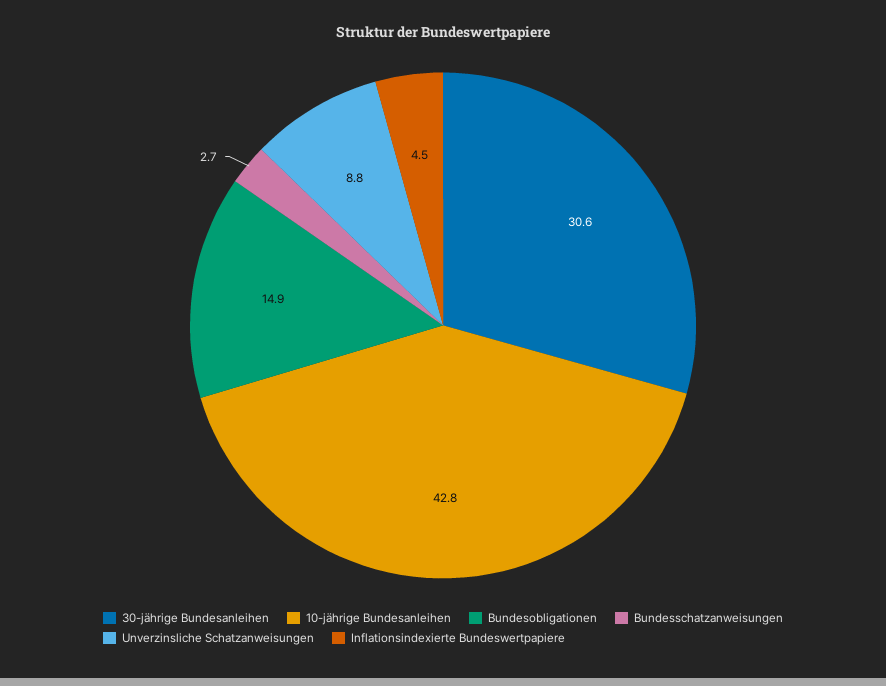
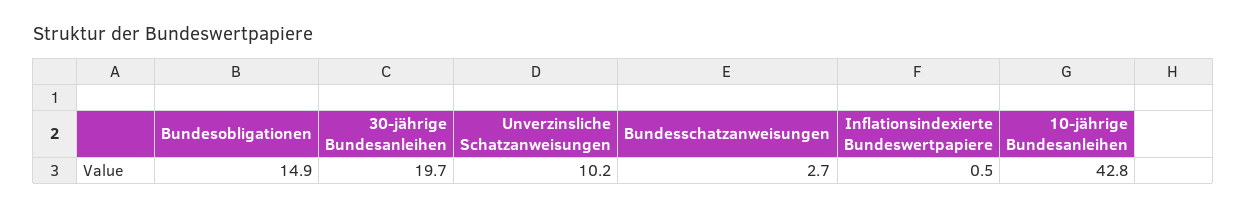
  {
-   "30-jährige Bundesanleihen": 30.6,
+   "30-jährige Bundesanleihen": 19.7,
    "10-jährige Bundesanleihen": 42.8,
    "Bundesobligationen": 14.9,
    "Bundesschatzanweisungen": 2.7,
-   "Unverzinsliche Schatzanweisungen": 8.8,
+   "Unverzinsliche Schatzanweisungen": 10.2,
-   "Inflationsindexierte Bundeswertpapiere": 4.5
+   "Inflationsindexierte Bundeswertpapiere": 0.5
  }

